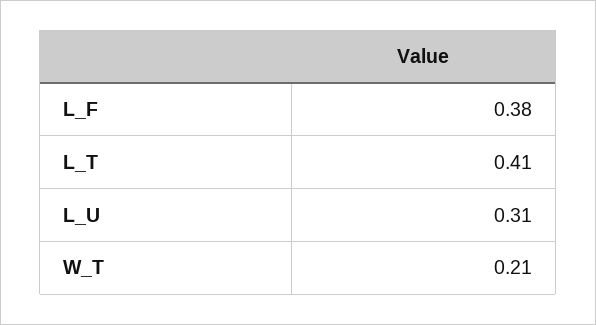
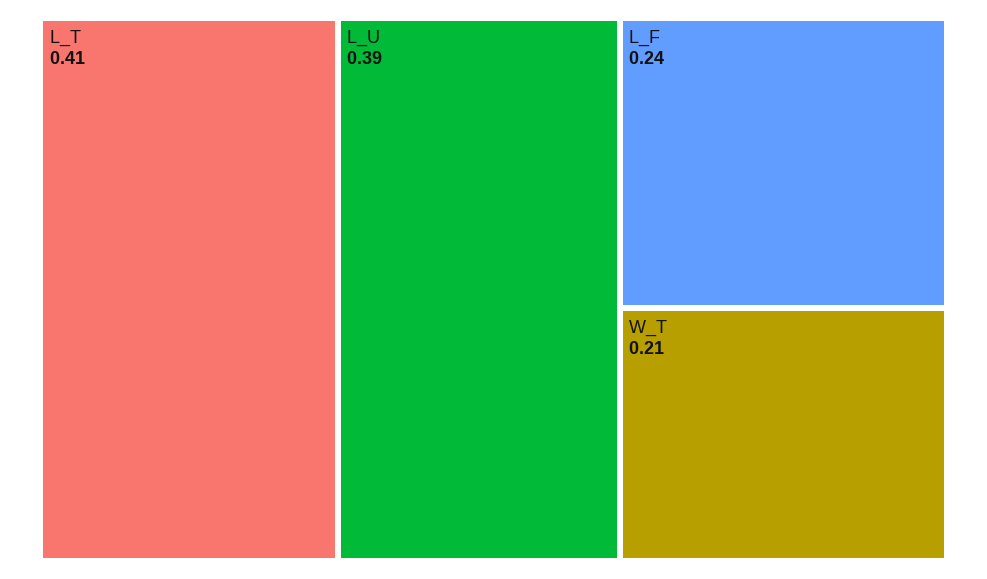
  {
-   "L_F": 0.38,
+   "L_F": 0.24,
    "L_T": 0.41,
-   "L_U": 0.31,
+   "L_U": 0.39,
    "W_T": 0.21
  }

